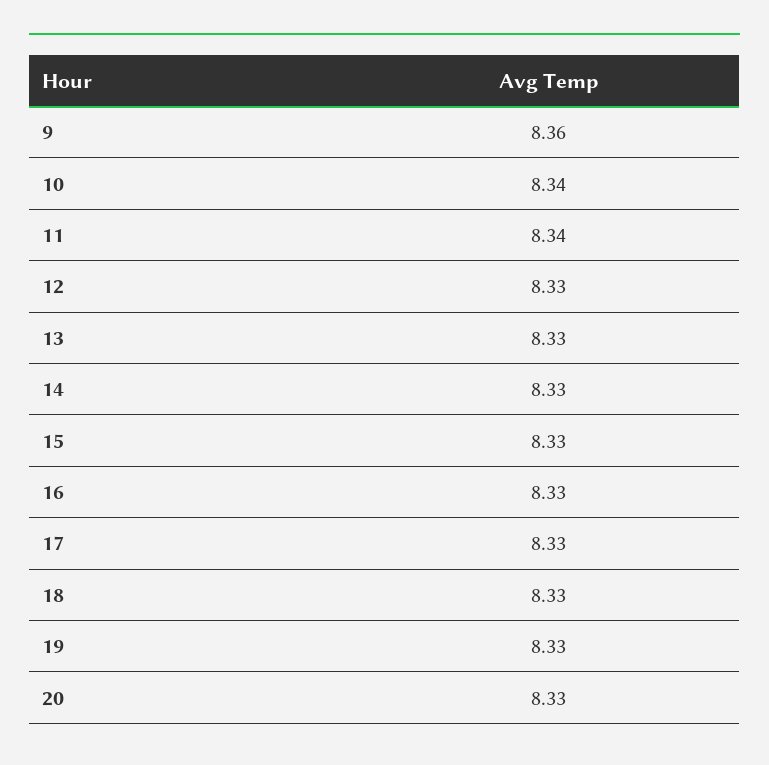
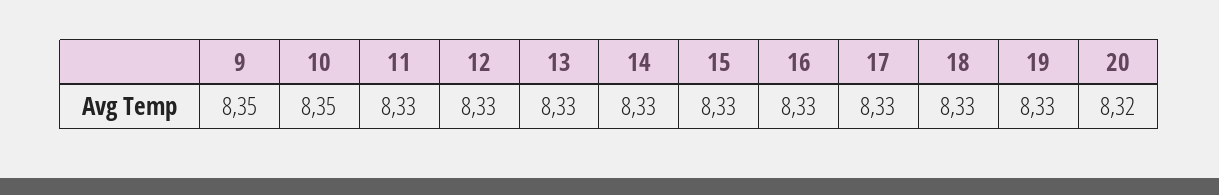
  {
-   "9": 8.36,
+   "9": 8.35,
-   "10": 8.34,
+   "10": 8.35,
-   "11": 8.34,
+   "11": 8.33,
    "12": 8.33,
    "13": 8.33,
    "14": 8.33,
    "15": 8.33,
    "16": 8.33,
    "17": 8.33,
    "18": 8.33,
    "19": 8.33,
-   "20": 8.33
+   "20": 8.32
  }

